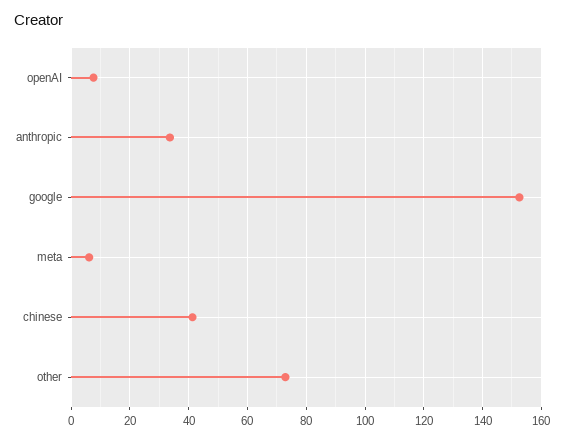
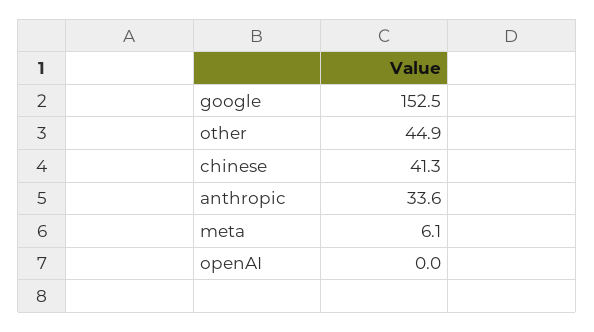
  {
-   "openAI": 7.5,
+   "openAI": 0,
    "anthropic": 33.6,
    "google": 152.5,
    "meta": 6.1,
    "chinese": 41.3,
-   "other": 72.5
+   "other": 44.9
  }

